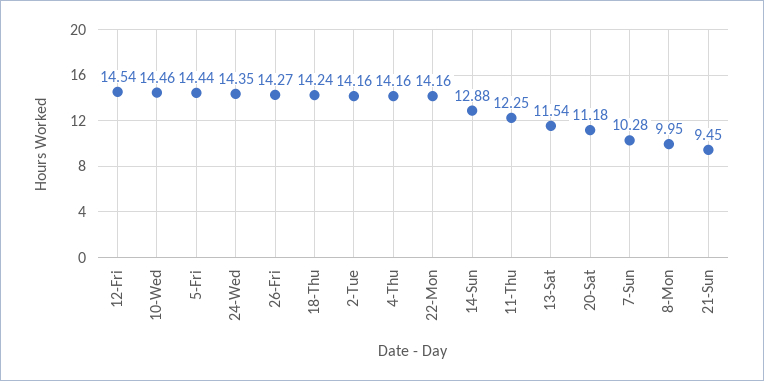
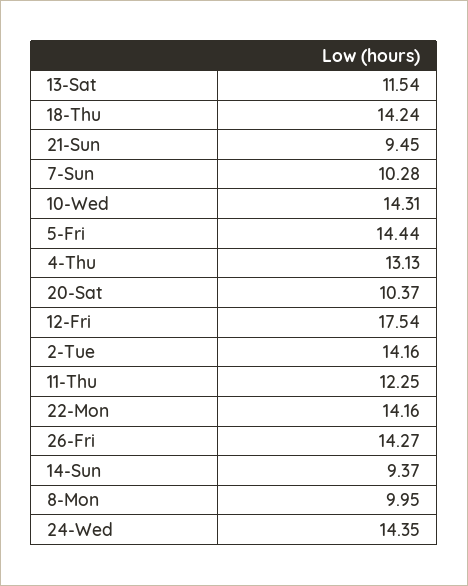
  {
-   "12-Fri": 14.54,
+   "12-Fri": 17.54,
-   "10-Wed": 14.46,
+   "10-Wed": 14.31,
    "5-Fri": 14.44,
    "24-Wed": 14.35,
    "26-Fri": 14.27,
    "18-Thu": 14.24,
    "2-Tue": 14.16,
-   "4-Thu": 14.16,
+   "4-Thu": 13.13,
    "22-Mon": 14.16,
-   "14-Sun": 12.88,
+   "14-Sun": 9.37,
    "11-Thu": 12.25,
    "13-Sat": 11.54,
-   "20-Sat": 11.18,
+   "20-Sat": 10.37,
    "7-Sun": 10.28,
    "8-Mon": 9.95,
    "21-Sun": 9.45
  }

